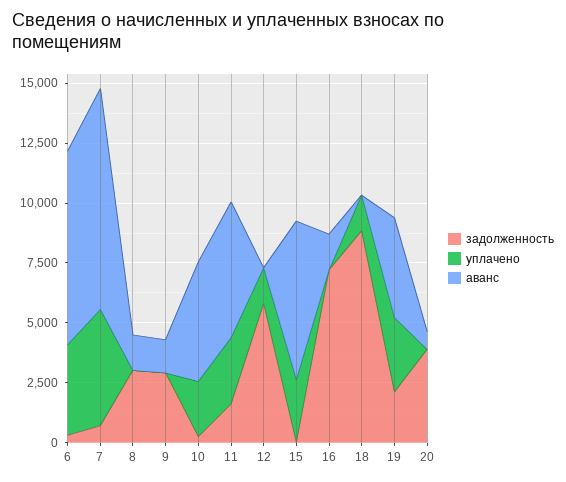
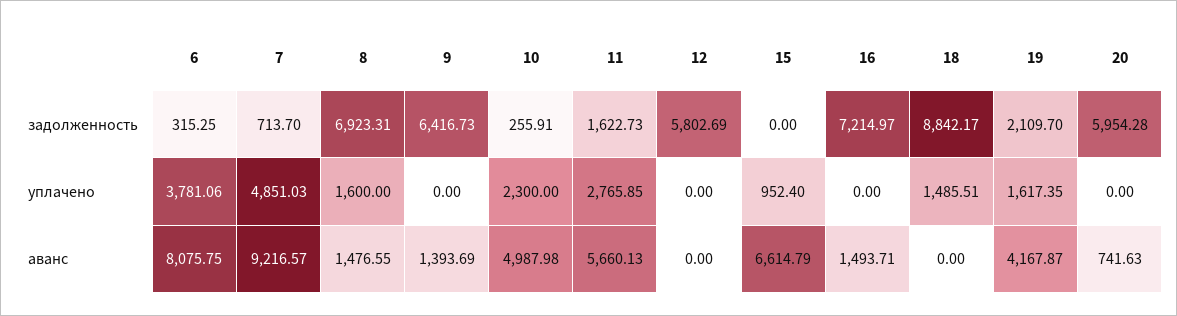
  {
    "задолженность": {
      "6": 315.25,
      "7": 713.7,
-     "8": 3000,
+     "8": 6923.31,
-     "9": 3000,
+     "9": 6416.73,
      "10": 255.91,
      "11": 1622.73,
      "12": 5802.69,
      "15": 0,
      "16": 7214.97,
      "18": 8842.17,
      "19": 2109.7,
-     "20": 4000
+     "20": 5954.28
    },
    "уплачено": {
      "6": 3781.06,
      "7": 4851.03,
-     "8": 0,
+     "8": 1600,
      "9": 0,
      "10": 2300,
      "11": 2765.85,
-     "12": 1500,
+     "12": 0,
-     "15": 2500,
+     "15": 952.4,
      "16": 0,
      "18": 1485.51,
-     "19": 3000,
+     "19": 1617.35,
      "20": 0
    },
    "аванс": {
      "6": 8075.75,
      "7": 9216.57,
      "8": 1476.55,
      "9": 1393.69,
      "10": 4987.98,
      "11": 5660.13,
      "12": 0,
      "15": 6614.79,
      "16": 1493.71,
      "18": 0,
      "19": 4167.87,
      "20": 741.63
    }
  }

